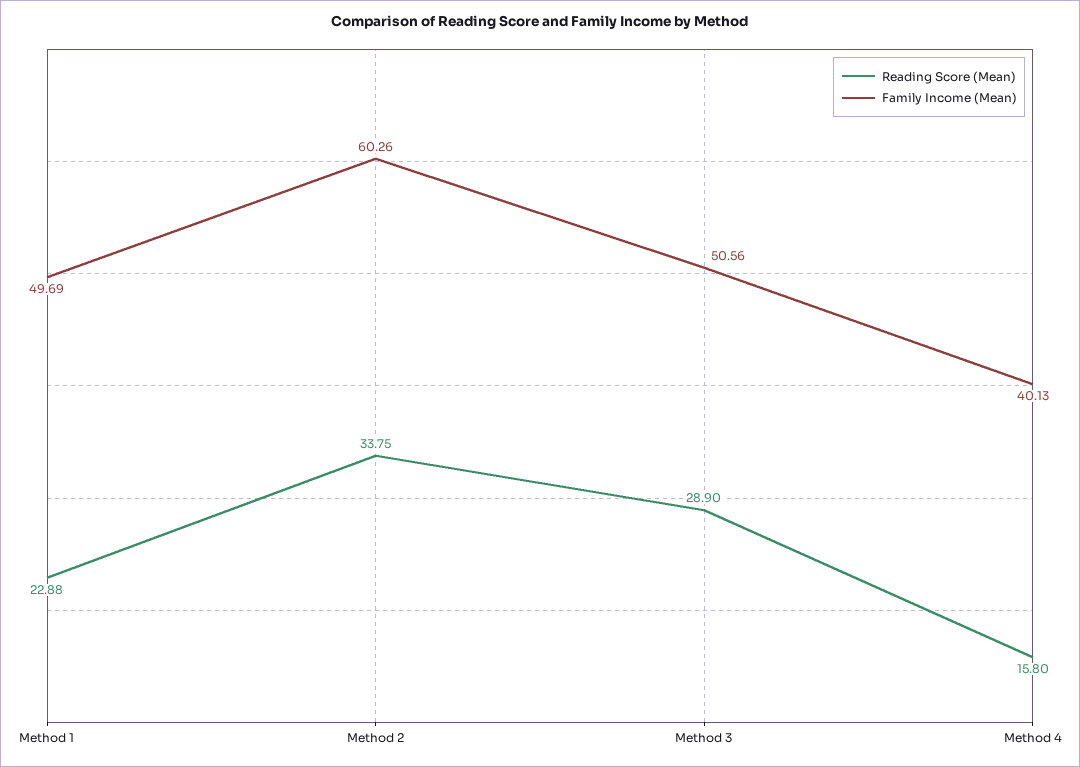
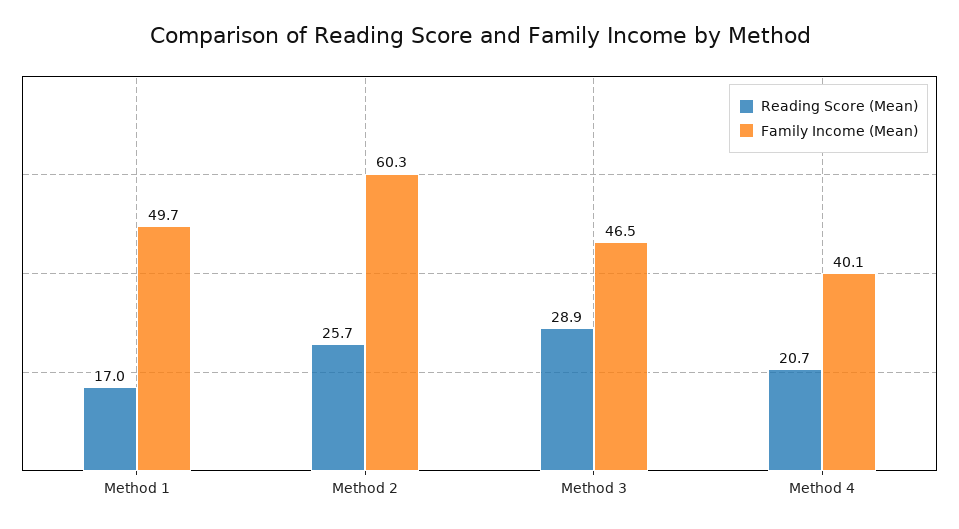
  {
    "Reading Score (Mean)": {
-     "Method 1": 22.88,
+     "Method 1": 17,
-     "Method 2": 33.75,
+     "Method 2": 25.7,
      "Method 3": 28.9,
-     "Method 4": 15.8
+     "Method 4": 20.7
    },
    "Family Income (Mean)": {
      "Method 1": 49.69,
      "Method 2": 60.26,
-     "Method 3": 50.56,
+     "Method 3": 46.5,
      "Method 4": 40.13
    }
  }

